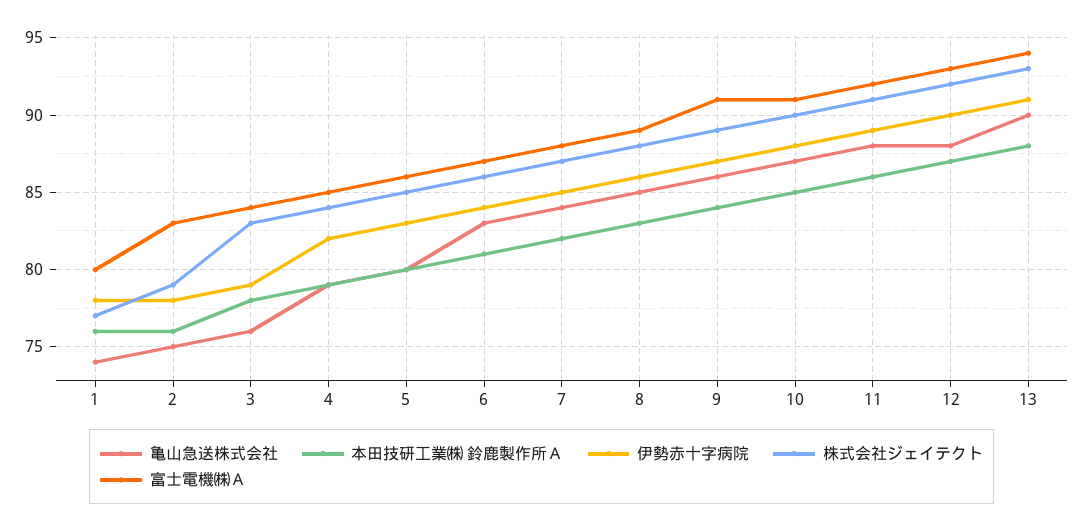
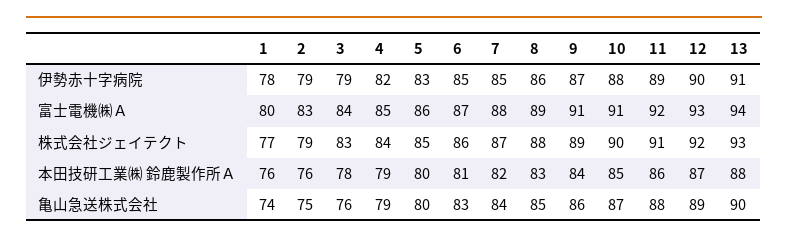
  {
    "亀山急送株式会社": {
      "1": 74,
      "2": 75,
      "3": 76,
      "4": 79,
      "5": 80,
      "6": 83,
      "7": 84,
      "8": 85,
      "9": 86,
      "10": 87,
      "11": 88,
-     "12": 88,
+     "12": 89,
      "13": 90
    },
    "本田技研工業㈱ 鈴鹿製作所Ａ": {
      "1": 76,
      "2": 76,
      "3": 78,
      "4": 79,
      "5": 80,
      "6": 81,
      "7": 82,
      "8": 83,
      "9": 84,
      "10": 85,
      "11": 86,
      "12": 87,
      "13": 88
    },
    "伊勢赤十字病院": {
      "1": 78,
-     "2": 78,
+     "2": 79,
      "3": 79,
      "4": 82,
      "5": 83,
-     "6": 84,
+     "6": 85,
      "7": 85,
      "8": 86,
      "9": 87,
      "10": 88,
      "11": 89,
      "12": 90,
      "13": 91
    },
    "株式会社ジェイテクト": {
      "1": 77,
      "2": 79,
      "3": 83,
      "4": 84,
      "5": 85,
      "6": 86,
      "7": 87,
      "8": 88,
      "9": 89,
      "10": 90,
      "11": 91,
      "12": 92,
      "13": 93
    },
    "富士電機㈱Ａ": {
      "1": 80,
      "2": 83,
      "3": 84,
      "4": 85,
      "5": 86,
      "6": 87,
      "7": 88,
      "8": 89,
      "9": 91,
      "10": 91,
      "11": 92,
      "12": 93,
      "13": 94
    }
  }

